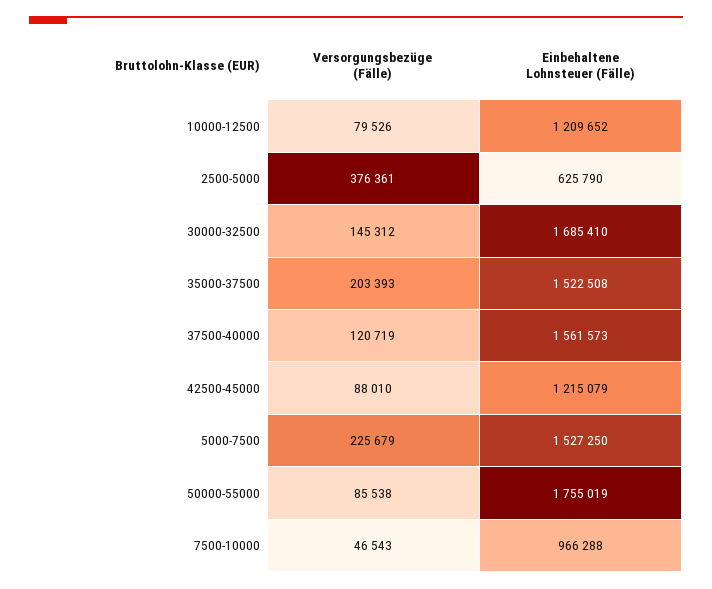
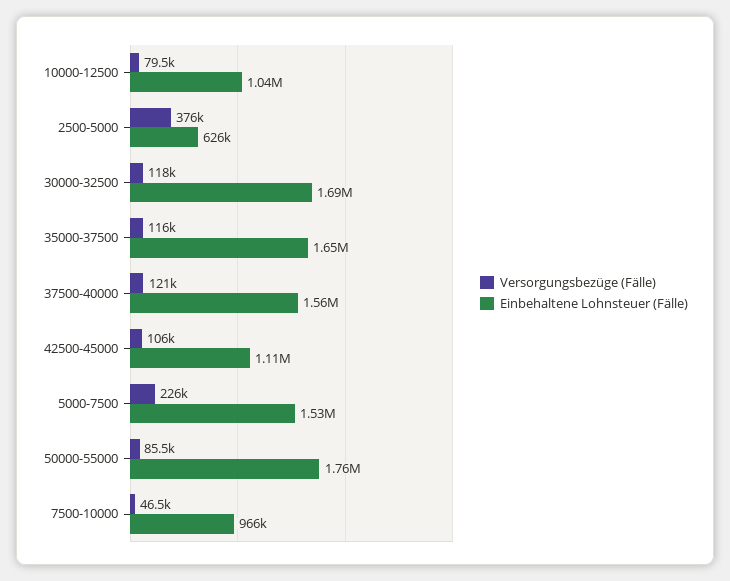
  {
    "Versorgungsbezüge (Fälle)": {
      "10000-12500": 79526,
      "2500-5000": 376361,
-     "30000-32500": 145312,
+     "30000-32500": 118000,
-     "35000-37500": 203393,
+     "35000-37500": 116000,
      "37500-40000": 120719,
-     "42500-45000": 88010,
+     "42500-45000": 106000,
      "5000-7500": 225679,
      "50000-55000": 85538,
      "7500-10000": 46543
    },
    "Einbehaltene Lohnsteuer (Fälle)": {
-     "10000-12500": 1209652,
+     "10000-12500": 1040000,
      "2500-5000": 625790,
      "30000-32500": 1685410,
-     "35000-37500": 1522508,
+     "35000-37500": 1650000,
      "37500-40000": 1561573,
-     "42500-45000": 1215079,
+     "42500-45000": 1110000,
      "5000-7500": 1527250,
      "50000-55000": 1755019,
      "7500-10000": 966288
    }
  }

